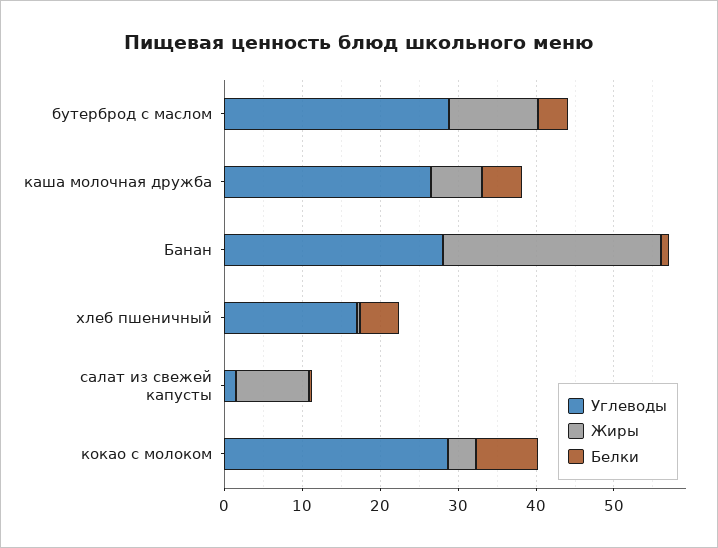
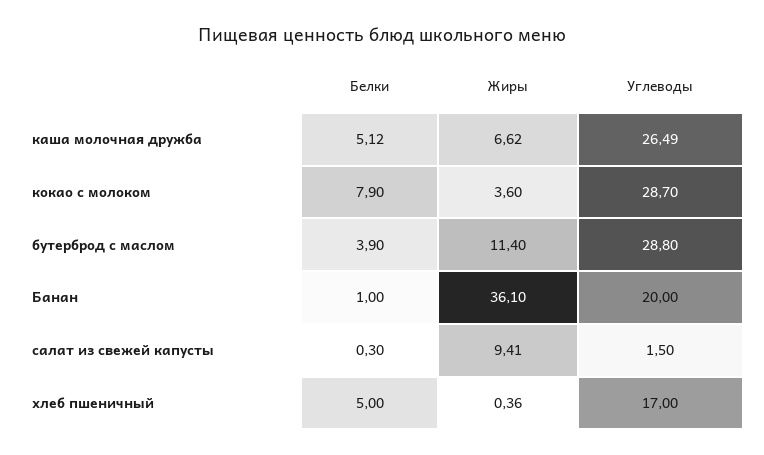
  {
    "Углеводы": {
      "бутерброд с маслом": 28.8,
      "каша молочная дружба": 26.49,
-     "Банан": 28,
+     "Банан": 20,
      "хлеб пшеничный": 17,
      "салат из свежей капусты": 1.5,
      "кокао с молоком": 28.7
    },
    "Жиры": {
      "бутерброд с маслом": 11.4,
      "каша молочная дружба": 6.62,
-     "Банан": 28,
+     "Банан": 36.1,
      "хлеб пшеничный": 0.36,
      "салат из свежей капусты": 9.41,
      "кокао с молоком": 3.6
    },
    "Белки": {
      "бутерброд с маслом": 3.9,
      "каша молочная дружба": 5.12,
      "Банан": 1,
      "хлеб пшеничный": 5,
      "салат из свежей капусты": 0.3,
      "кокао с молоком": 7.9
    }
  }

